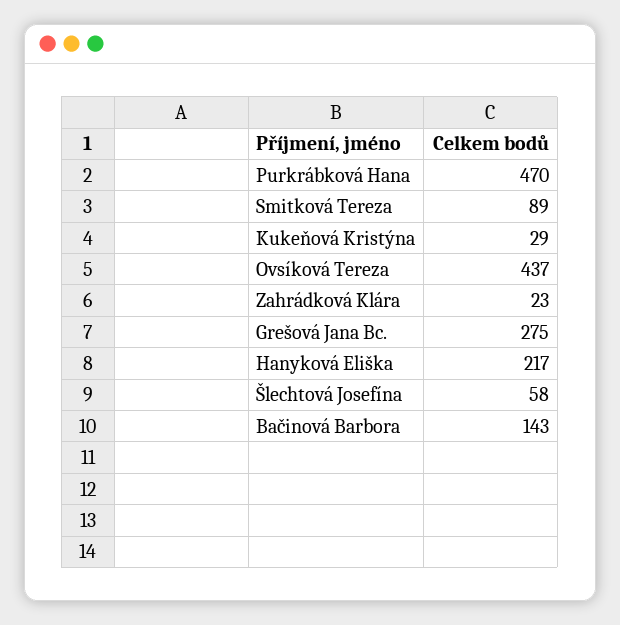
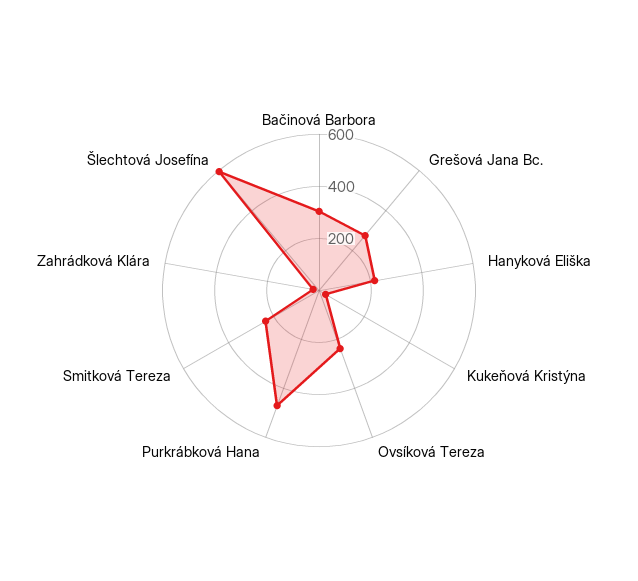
  {
    "Purkrábková Hana": 470,
-   "Smitková Tereza": 89,
+   "Smitková Tereza": 250,
    "Kukeňová Kristýna": 29,
-   "Ovsíková Tereza": 437,
+   "Ovsíková Tereza": 250,
    "Zahrádková Klára": 23,
    "Grešová Jana Bc.": 275,
    "Hanyková Eliška": 217,
-   "Šlechtová Josefína": 58,
+   "Šlechtová Josefína": 600,
-   "Bačinová Barbora": 143
+   "Bačinová Barbora": 300
  }

